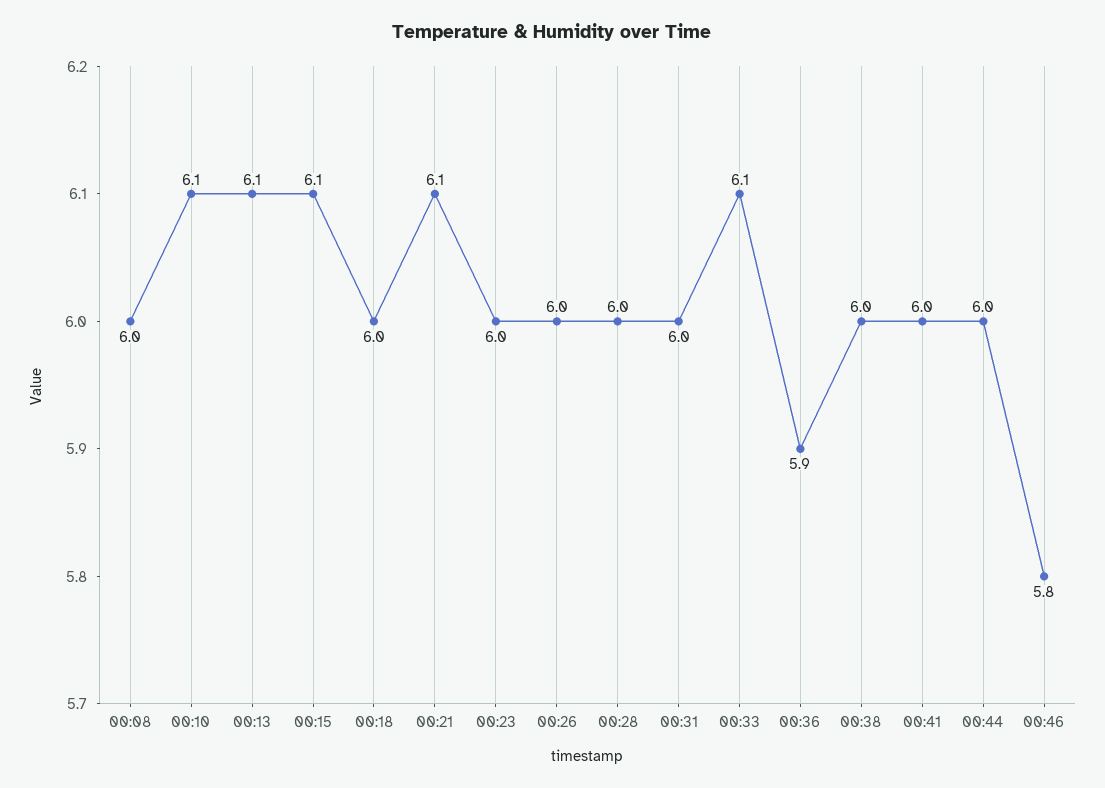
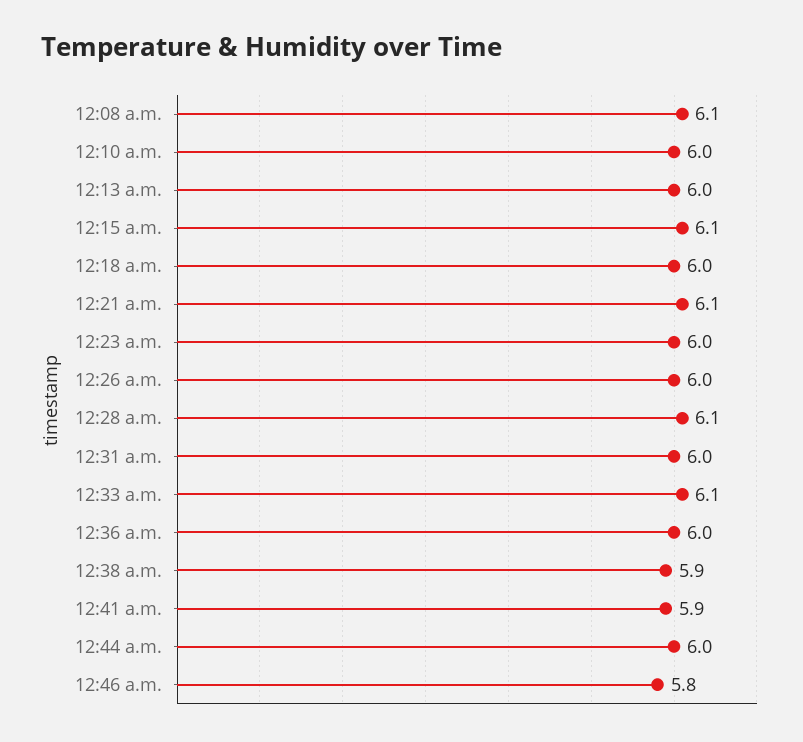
  {
-   "00:08": 6,
+   "00:08": 6.1,
-   "00:10": 6.1,
+   "00:10": 6,
-   "00:13": 6.1,
+   "00:13": 6,
    "00:15": 6.1,
    "00:18": 6,
    "00:21": 6.1,
    "00:23": 6,
    "00:26": 6,
-   "00:28": 6,
+   "00:28": 6.1,
    "00:31": 6,
    "00:33": 6.1,
-   "00:36": 5.9,
+   "00:36": 6,
-   "00:38": 6,
+   "00:38": 5.9,
-   "00:41": 6,
+   "00:41": 5.9,
    "00:44": 6,
    "00:46": 5.8
  }

